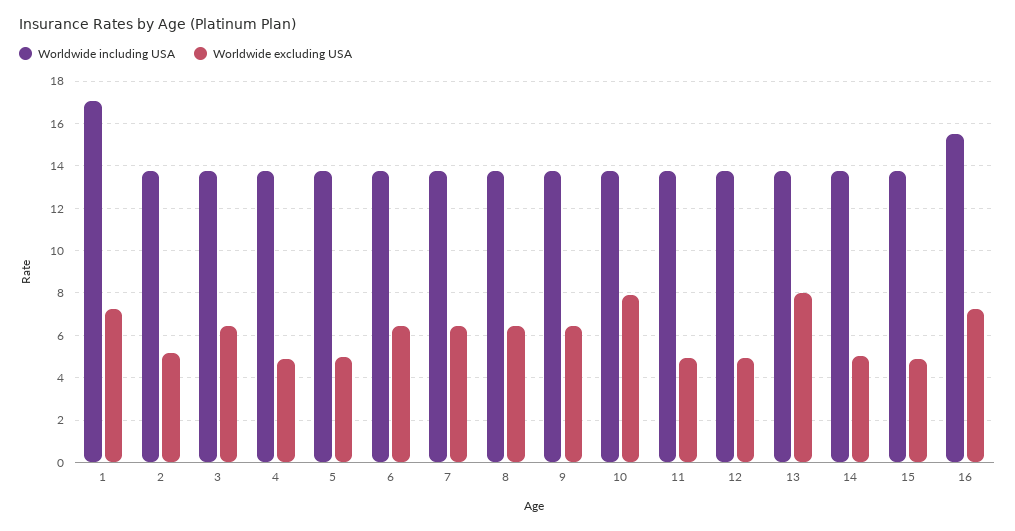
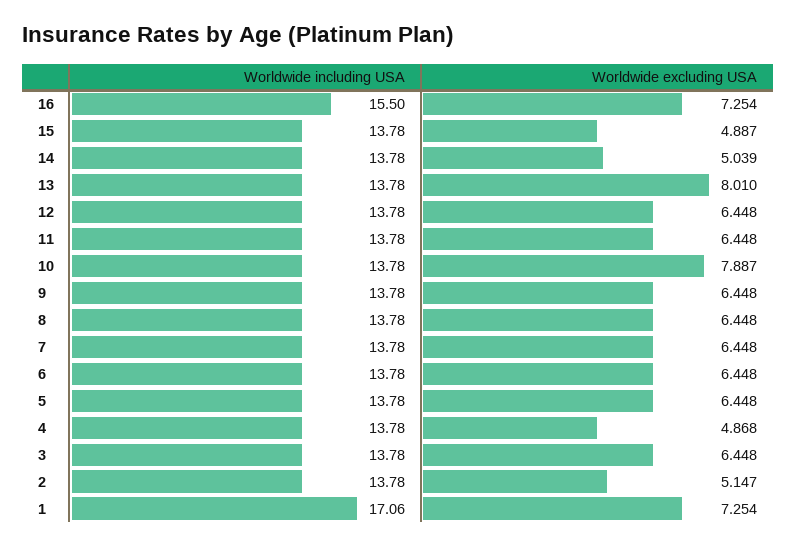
  {
    "Worldwide including USA": {
      "1": 17.06,
      "2": 13.78,
      "3": 13.78,
      "4": 13.78,
      "5": 13.78,
      "6": 13.78,
      "7": 13.78,
      "8": 13.78,
      "9": 13.78,
      "10": 13.78,
      "11": 13.78,
      "12": 13.78,
      "13": 13.78,
      "14": 13.78,
      "15": 13.78,
      "16": 15.5
    },
    "Worldwide excluding USA": {
      "1": 7.254,
      "2": 5.147,
      "3": 6.448,
      "4": 4.868,
-     "5": 5,
+     "5": 6.448,
      "6": 6.448,
      "7": 6.448,
      "8": 6.448,
      "9": 6.448,
      "10": 7.887,
-     "11": 5,
+     "11": 6.448,
-     "12": 5,
+     "12": 6.448,
      "13": 8.01,
      "14": 5.039,
      "15": 4.887,
      "16": 7.254
    }
  }

